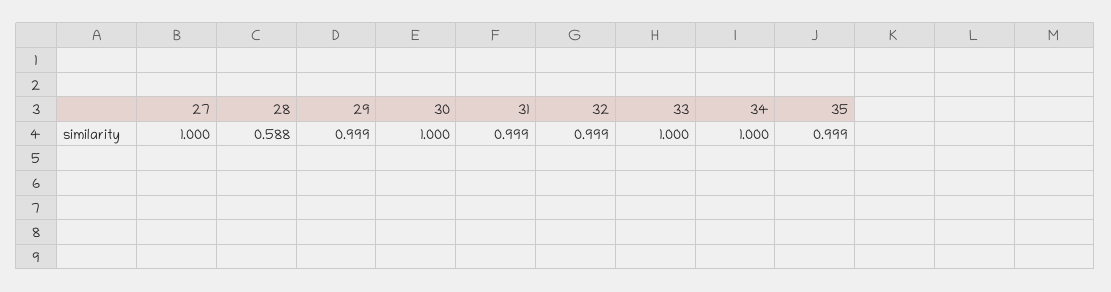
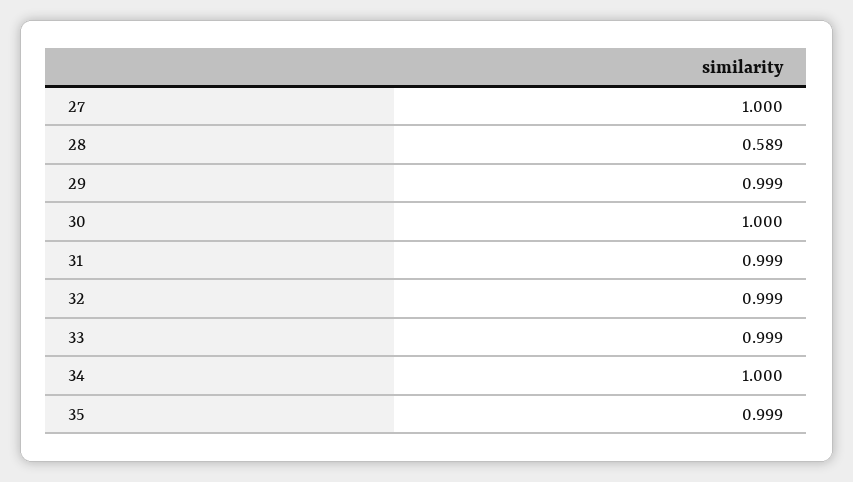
  {
    "27": 1,
-   "28": 0.588,
+   "28": 0.589,
    "29": 0.999,
    "30": 1,
    "31": 0.999,
    "32": 0.999,
-   "33": 1,
+   "33": 0.999,
    "34": 1,
    "35": 0.999
  }

